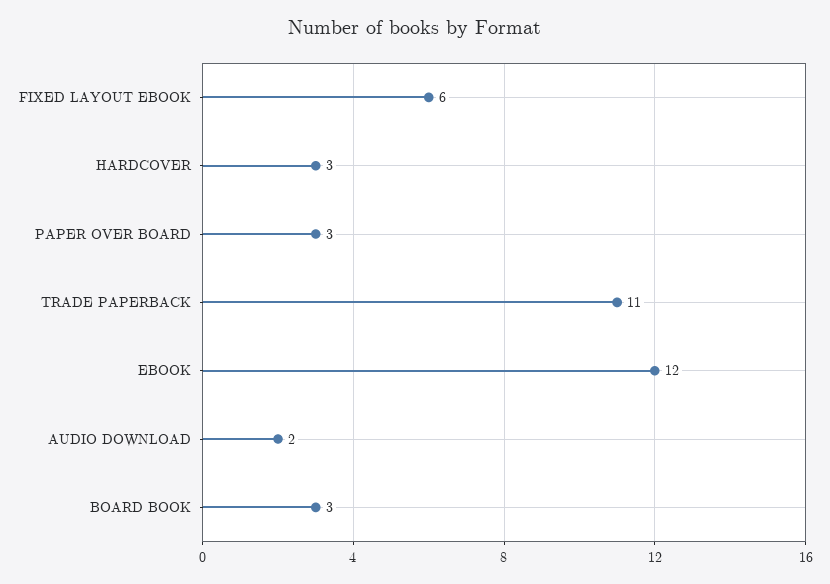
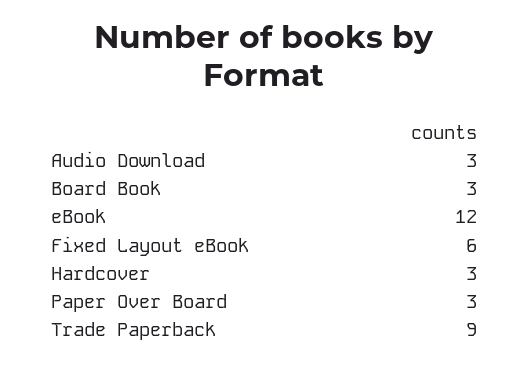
  {
    "FIXED LAYOUT EBOOK": 6,
    "HARDCOVER": 3,
    "PAPER OVER BOARD": 3,
-   "TRADE PAPERBACK": 11,
+   "TRADE PAPERBACK": 9,
    "EBOOK": 12,
-   "AUDIO DOWNLOAD": 2,
+   "AUDIO DOWNLOAD": 3,
    "BOARD BOOK": 3
  }

